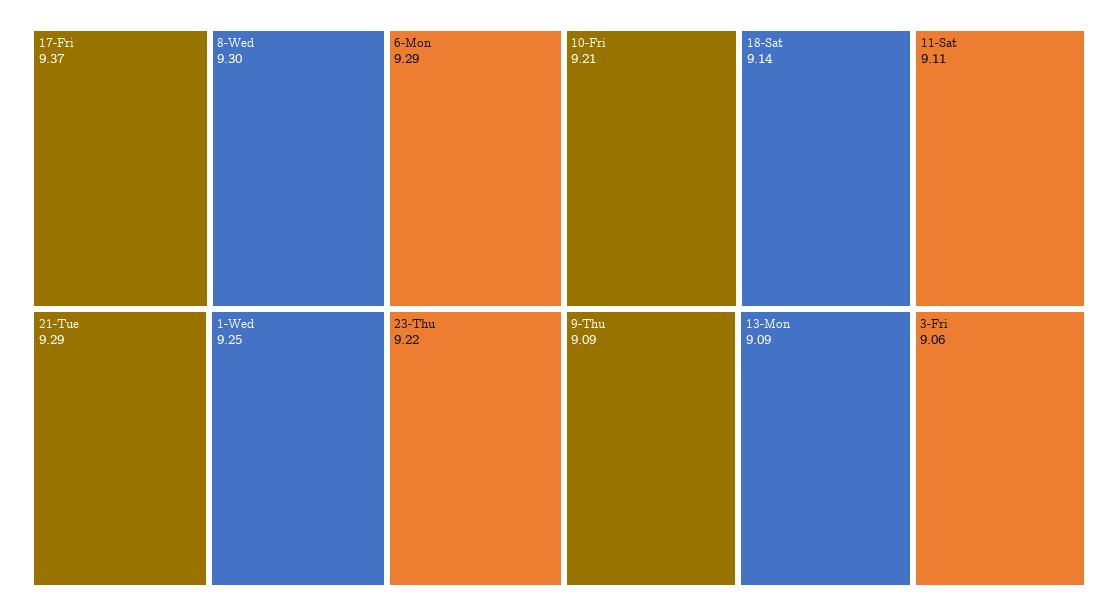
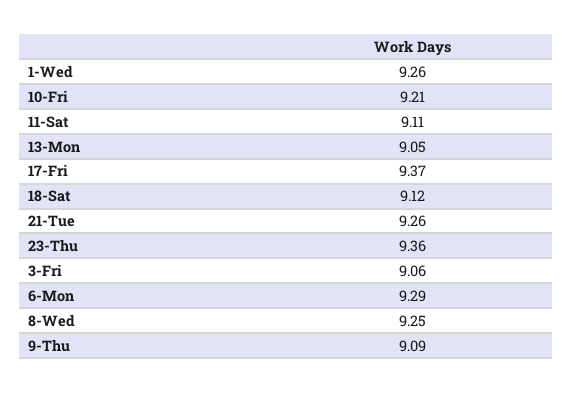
  {
    "17-Fri": 9.37,
-   "8-Wed": 9.3,
+   "8-Wed": 9.25,
    "6-Mon": 9.29,
-   "21-Tue": 9.29,
+   "21-Tue": 9.26,
-   "1-Wed": 9.25,
+   "1-Wed": 9.26,
-   "23-Thu": 9.22,
+   "23-Thu": 9.36,
    "10-Fri": 9.21,
-   "18-Sat": 9.14,
+   "18-Sat": 9.12,
    "11-Sat": 9.11,
    "9-Thu": 9.09,
-   "13-Mon": 9.09,
+   "13-Mon": 9.05,
    "3-Fri": 9.06
  }

